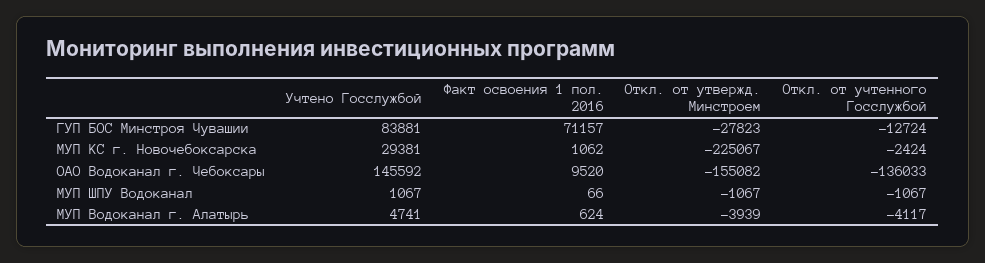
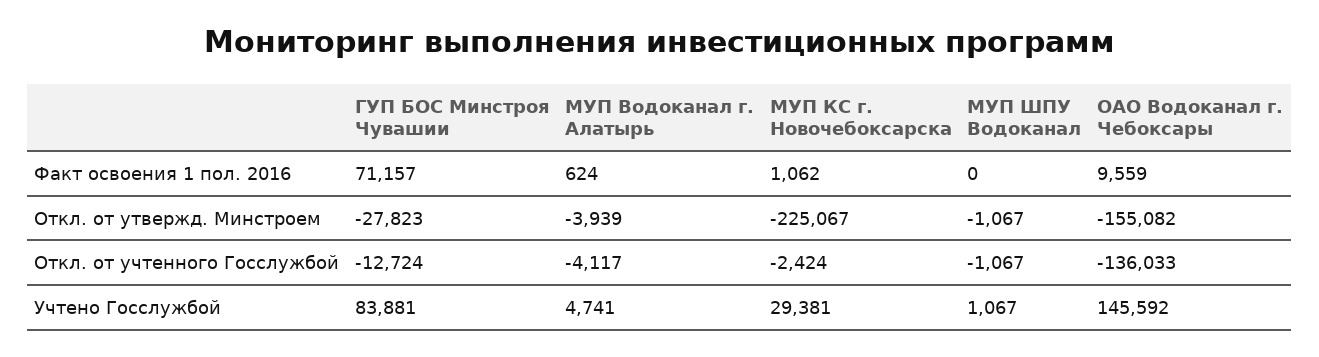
  {
    "Учтено Госслужбой": {
      "ГУП БОС Минстроя Чувашии": 83881,
      "МУП КС г. Новочебоксарска": 29381,
      "ОАО Водоканал г. Чебоксары": 145592,
      "МУП ШПУ Водоканал": 1067,
      "МУП Водоканал г. Алатырь": 4741
    },
    "Факт освоения 1 пол. 2016": {
      "ГУП БОС Минстроя Чувашии": 71157,
      "МУП КС г. Новочебоксарска": 1062,
-     "ОАО Водоканал г. Чебоксары": 9520,
+     "ОАО Водоканал г. Чебоксары": 9559,
-     "МУП ШПУ Водоканал": 66,
+     "МУП ШПУ Водоканал": 0,
      "МУП Водоканал г. Алатырь": 624
    },
    "Откл. от утвержд. Минстроем": {
      "ГУП БОС Минстроя Чувашии": -27823,
      "МУП КС г. Новочебоксарска": -225067,
      "ОАО Водоканал г. Чебоксары": -155082,
      "МУП ШПУ Водоканал": -1067,
      "МУП Водоканал г. Алатырь": -3939
    },
    "Откл. от учтенного Госслужбой": {
      "ГУП БОС Минстроя Чувашии": -12724,
      "МУП КС г. Новочебоксарска": -2424,
      "ОАО Водоканал г. Чебоксары": -136033,
      "МУП ШПУ Водоканал": -1067,
      "МУП Водоканал г. Алатырь": -4117
    }
  }

